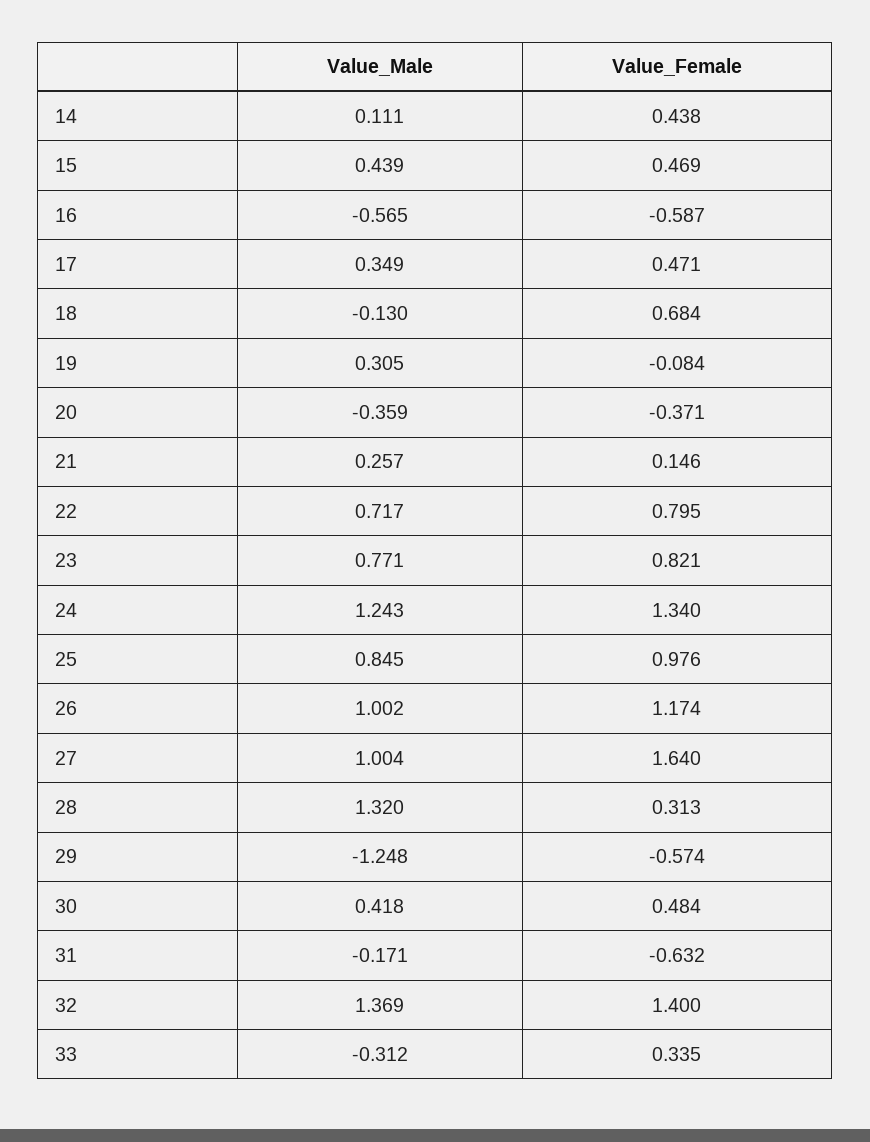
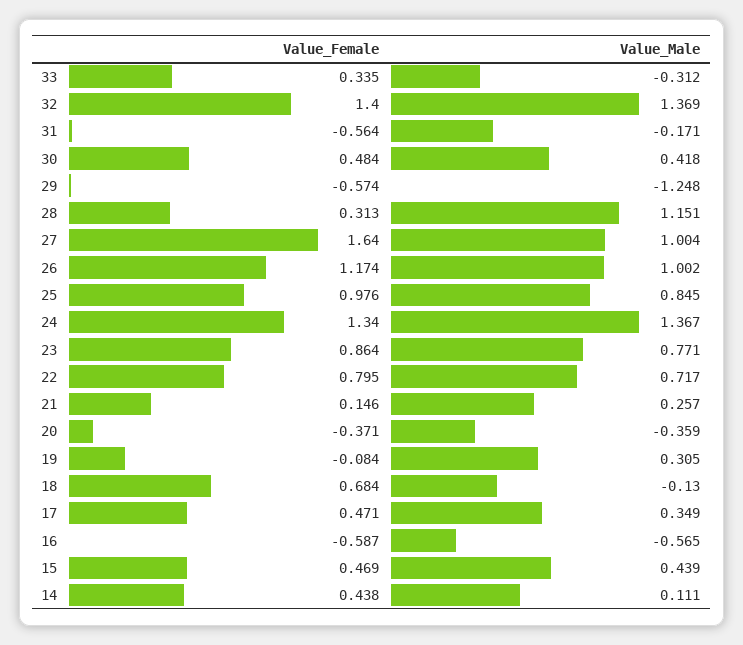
  {
    "Value_Male": {
      "14": 0.111,
      "15": 0.439,
      "16": -0.565,
      "17": 0.349,
      "18": -0.13,
      "19": 0.305,
      "20": -0.359,
      "21": 0.257,
      "22": 0.717,
      "23": 0.771,
-     "24": 1.243,
+     "24": 1.367,
      "25": 0.845,
      "26": 1.002,
      "27": 1.004,
-     "28": 1.32,
+     "28": 1.151,
      "29": -1.248,
      "30": 0.418,
      "31": -0.171,
      "32": 1.369,
      "33": -0.312
    },
    "Value_Female": {
      "14": 0.438,
      "15": 0.469,
      "16": -0.587,
      "17": 0.471,
      "18": 0.684,
      "19": -0.084,
      "20": -0.371,
      "21": 0.146,
      "22": 0.795,
-     "23": 0.821,
+     "23": 0.864,
      "24": 1.34,
      "25": 0.976,
      "26": 1.174,
      "27": 1.64,
      "28": 0.313,
      "29": -0.574,
      "30": 0.484,
-     "31": -0.632,
+     "31": -0.564,
      "32": 1.4,
      "33": 0.335
    }
  }

